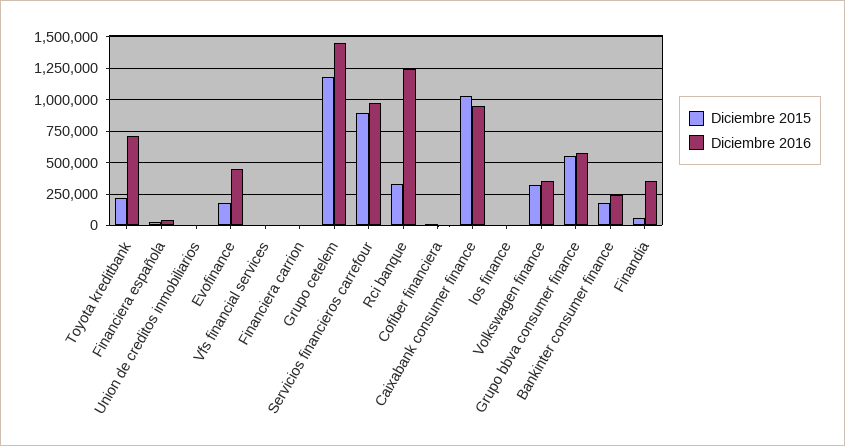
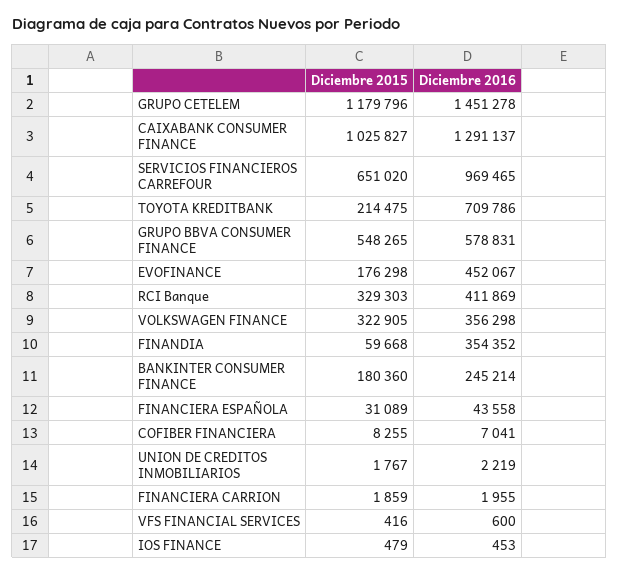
  {
    "Diciembre 2015": {
      "Toyota kreditbank": 214475,
      "Financiera española": 31089,
      "Union de creditos inmobiliarios": 1767,
      "Evofinance": 176298,
      "Vfs financial services": 416,
      "Financiera carrion": 1859,
      "Grupo cetelem": 1179796,
-     "Servicios financieros carrefour": 900000,
+     "Servicios financieros carrefour": 651020,
      "Rci banque": 329303,
      "Cofiber financiera": 8255,
      "Caixabank consumer finance": 1025827,
      "Ios finance": 479,
      "Volkswagen finance": 322905,
      "Grupo bbva consumer finance": 548265,
      "Bankinter consumer finance": 180360,
      "Finandia": 59668
    },
    "Diciembre 2016": {
      "Toyota kreditbank": 709786,
      "Financiera española": 43558,
      "Union de creditos inmobiliarios": 2219,
      "Evofinance": 452067,
      "Vfs financial services": 600,
      "Financiera carrion": 1955,
      "Grupo cetelem": 1451278,
      "Servicios financieros carrefour": 969465,
-     "Rci banque": 1250000,
+     "Rci banque": 411869,
      "Cofiber financiera": 7041,
-     "Caixabank consumer finance": 950000,
+     "Caixabank consumer finance": 1291137,
      "Ios finance": 453,
      "Volkswagen finance": 356298,
      "Grupo bbva consumer finance": 578831,
      "Bankinter consumer finance": 245214,
      "Finandia": 354352
    }
  }

